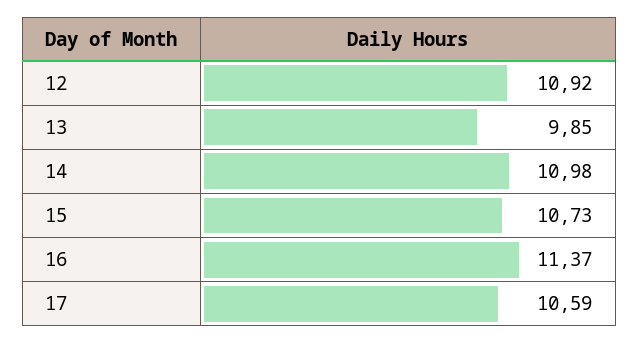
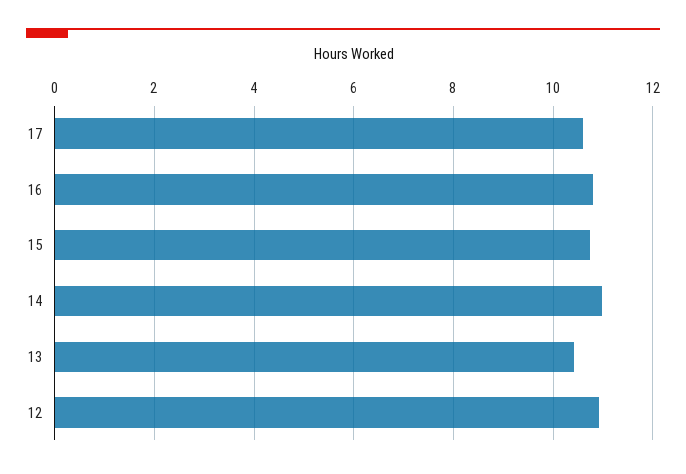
  {
    "12": 10.92,
-   "13": 9.85,
+   "13": 10.4,
    "14": 10.98,
    "15": 10.73,
-   "16": 11.37,
+   "16": 10.8,
    "17": 10.59
  }

